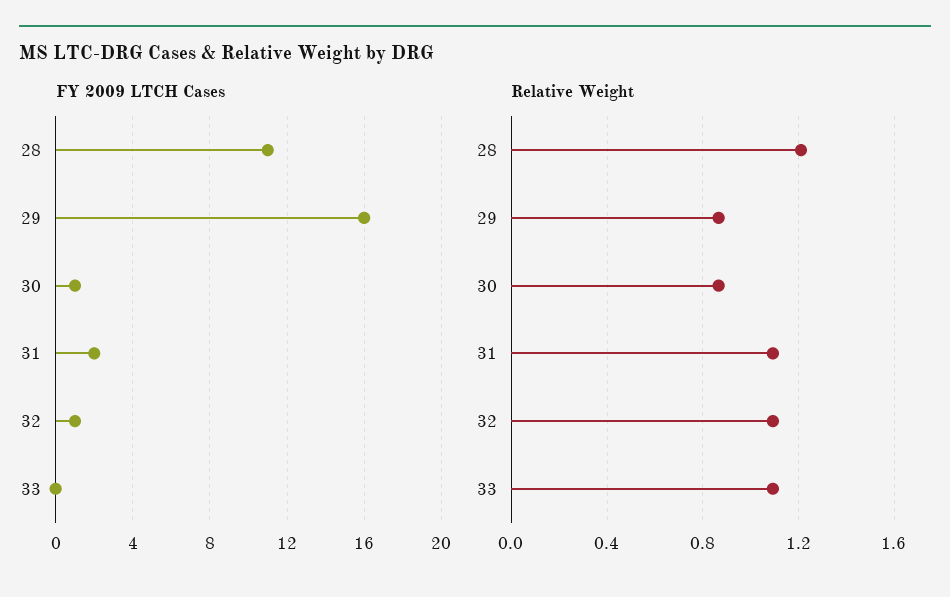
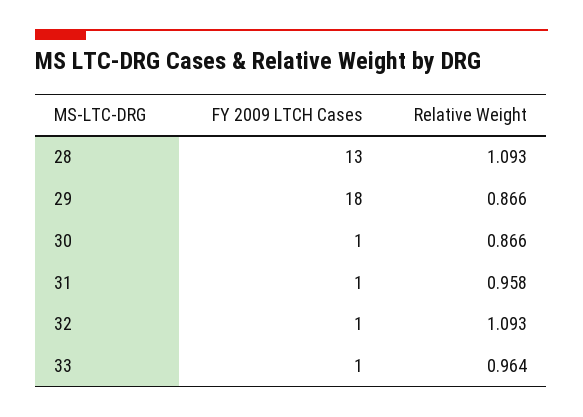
  {
    "FY 2009 LTCH Cases": {
-     "28": 11,
+     "28": 13,
-     "29": 16,
+     "29": 18,
      "30": 1,
-     "31": 2,
+     "31": 1,
      "32": 1,
-     "33": 0
+     "33": 1
    },
    "Relative Weight": {
-     "28": 1.2,
+     "28": 1.093,
      "29": 0.866,
      "30": 0.866,
-     "31": 1.1,
+     "31": 0.958,
      "32": 1.093,
-     "33": 1.1
+     "33": 0.964
    }
  }

